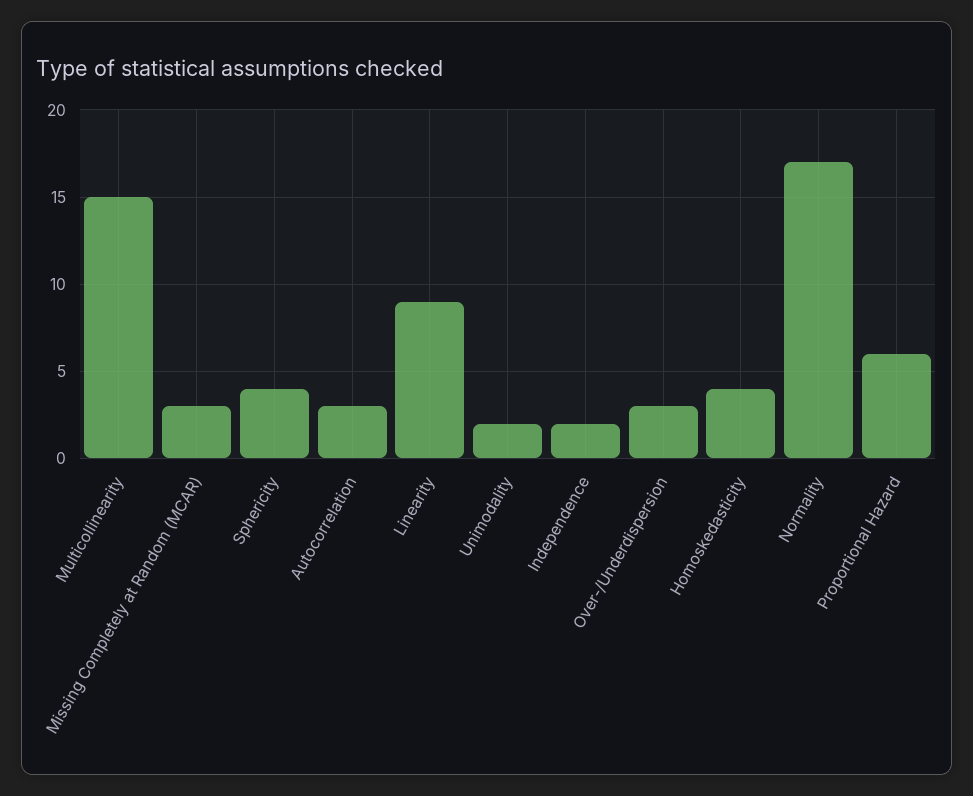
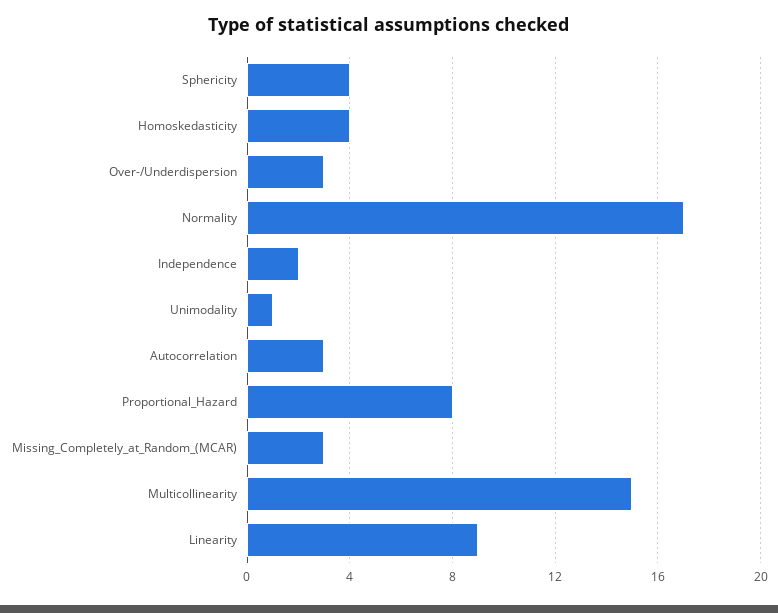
  {
    "Multicollinearity": 15,
    "Missing Completely at Random (MCAR)": 3,
    "Sphericity": 4,
    "Autocorrelation": 3,
    "Linearity": 9,
-   "Unimodality": 2,
+   "Unimodality": 1,
    "Independence": 2,
    "Over-/Underdispersion": 3,
    "Homoskedasticity": 4,
    "Normality": 17,
-   "Proportional Hazard": 6
+   "Proportional Hazard": 8
  }

